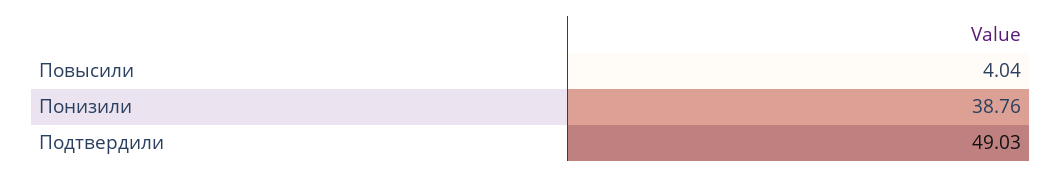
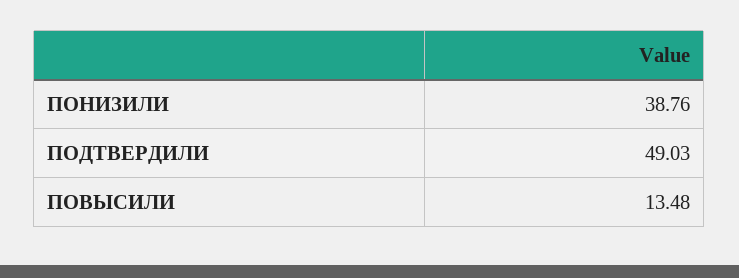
  {
-   "Повысили": 4.04,
+   "Повысили": 13.48,
    "Понизили": 38.76,
    "Подтвердили": 49.03
  }

